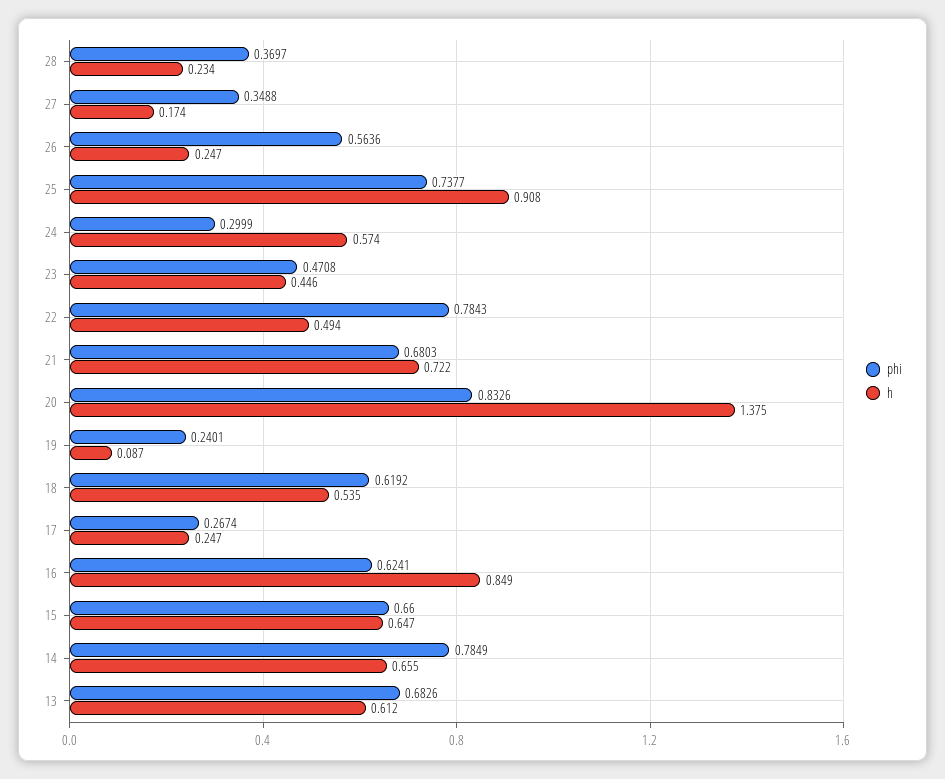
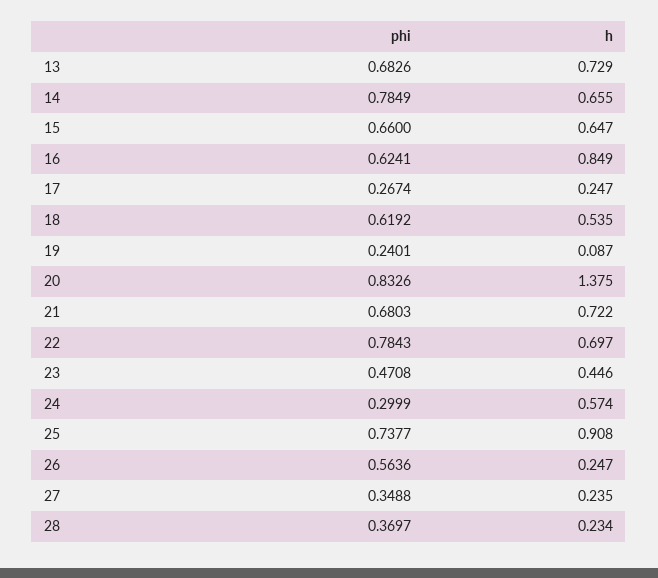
  {
    "phi": {
      "28": 0.3697,
      "27": 0.3488,
      "26": 0.5636,
      "25": 0.7377,
      "24": 0.2999,
      "23": 0.4708,
      "22": 0.7843,
      "21": 0.6803,
      "20": 0.8326,
      "19": 0.2401,
      "18": 0.6192,
      "17": 0.2674,
      "16": 0.6241,
      "15": 0.66,
      "14": 0.7849,
      "13": 0.6826
    },
    "h": {
      "28": 0.234,
-     "27": 0.174,
+     "27": 0.235,
      "26": 0.247,
      "25": 0.908,
      "24": 0.574,
      "23": 0.446,
-     "22": 0.494,
+     "22": 0.697,
      "21": 0.722,
      "20": 1.375,
      "19": 0.087,
      "18": 0.535,
      "17": 0.247,
      "16": 0.849,
      "15": 0.647,
      "14": 0.655,
-     "13": 0.612
+     "13": 0.729
    }
  }

